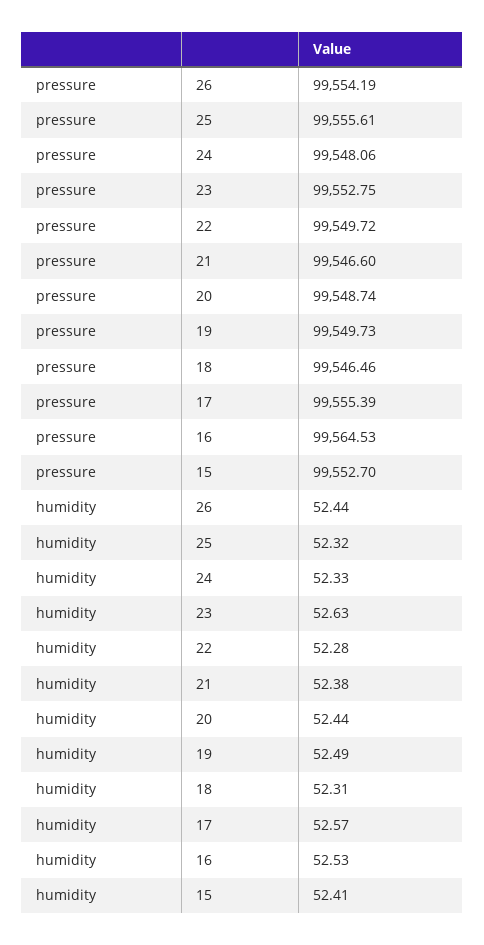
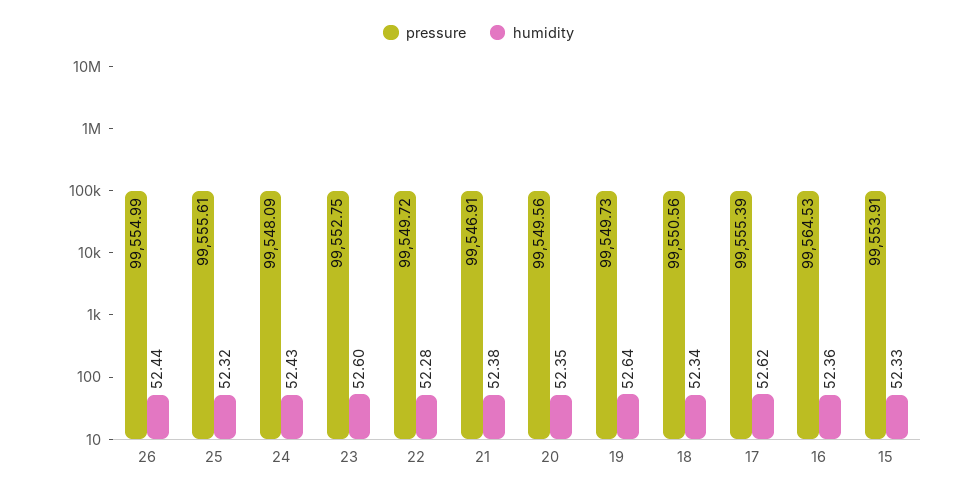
  {
    "pressure": {
-     "26": 99554.19,
+     "26": 99554.99,
      "25": 99555.61,
-     "24": 99548.06,
+     "24": 99548.09,
      "23": 99552.75,
      "22": 99549.72,
-     "21": 99546.6,
+     "21": 99546.91,
-     "20": 99548.74,
+     "20": 99549.56,
      "19": 99549.73,
-     "18": 99546.46,
+     "18": 99550.56,
      "17": 99555.39,
      "16": 99564.53,
-     "15": 99552.7
+     "15": 99553.91
    },
    "humidity": {
      "26": 52.44,
      "25": 52.32,
-     "24": 52.33,
+     "24": 52.43,
-     "23": 52.63,
+     "23": 52.6,
      "22": 52.28,
      "21": 52.38,
-     "20": 52.44,
+     "20": 52.35,
-     "19": 52.49,
+     "19": 52.64,
-     "18": 52.31,
+     "18": 52.34,
-     "17": 52.57,
+     "17": 52.62,
-     "16": 52.53,
+     "16": 52.36,
-     "15": 52.41
+     "15": 52.33
    }
  }

